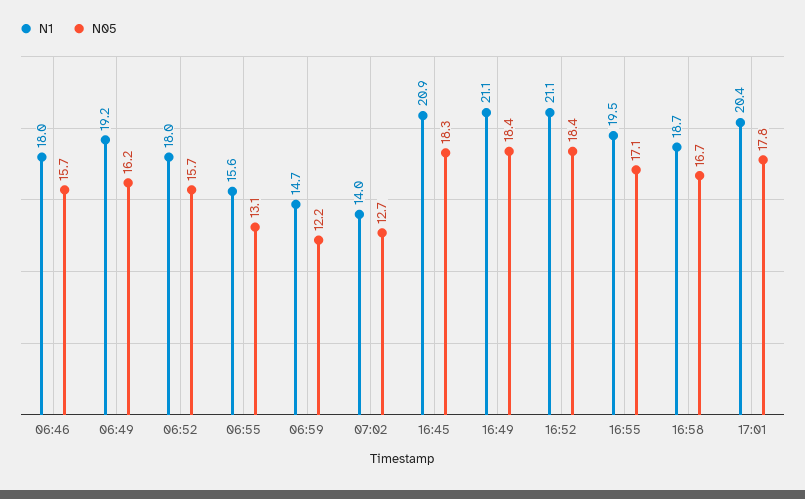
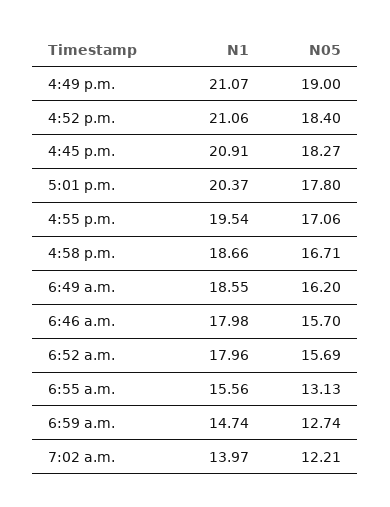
  {
    "N1": {
      "06:46": 17.98,
-     "06:49": 19.2,
+     "06:49": 18.55,
      "06:52": 17.96,
      "06:55": 15.56,
      "06:59": 14.74,
      "07:02": 13.97,
      "16:45": 20.91,
      "16:49": 21.07,
      "16:52": 21.06,
      "16:55": 19.54,
      "16:58": 18.66,
      "17:01": 20.37
    },
    "N05": {
      "06:46": 15.7,
      "06:49": 16.2,
      "06:52": 15.69,
      "06:55": 13.13,
-     "06:59": 12.2,
+     "06:59": 12.74,
-     "07:02": 12.7,
+     "07:02": 12.21,
      "16:45": 18.27,
-     "16:49": 18.4,
+     "16:49": 19,
      "16:52": 18.4,
      "16:55": 17.06,
      "16:58": 16.71,
      "17:01": 17.8
    }
  }

